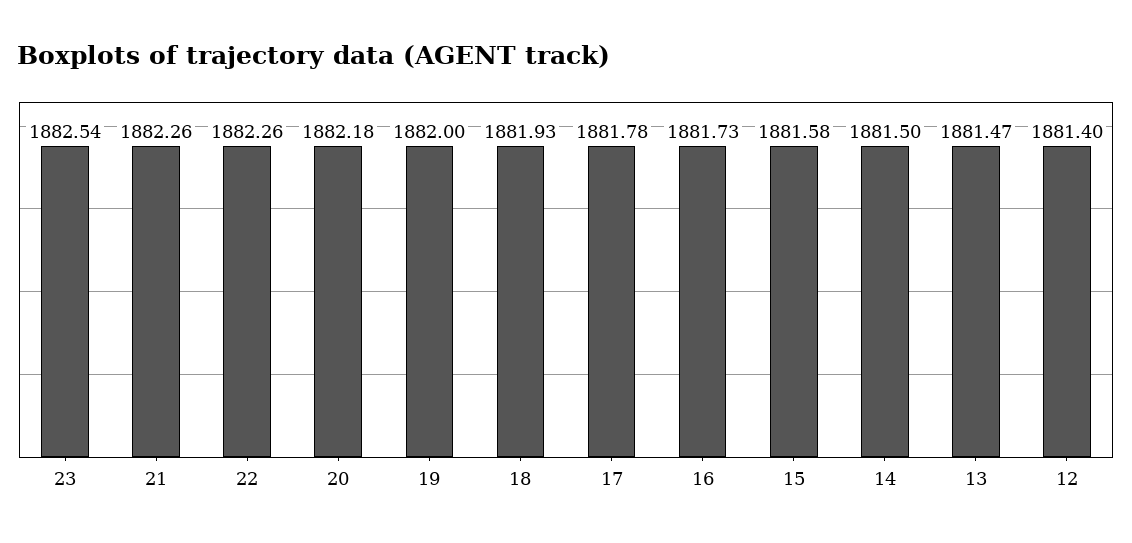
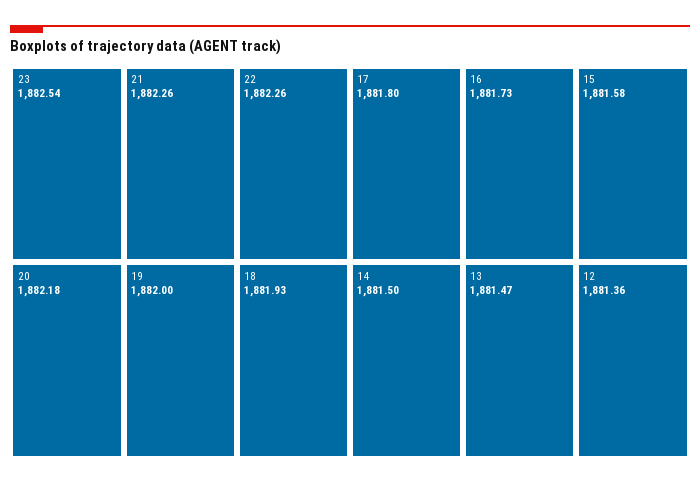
  {
    "23": 1882.54,
    "21": 1882.26,
    "22": 1882.26,
    "20": 1882.18,
    "19": 1882,
    "18": 1881.93,
-   "17": 1881.78,
+   "17": 1881.8,
    "16": 1881.73,
    "15": 1881.58,
    "14": 1881.5,
    "13": 1881.47,
-   "12": 1881.4
+   "12": 1881.36
  }

